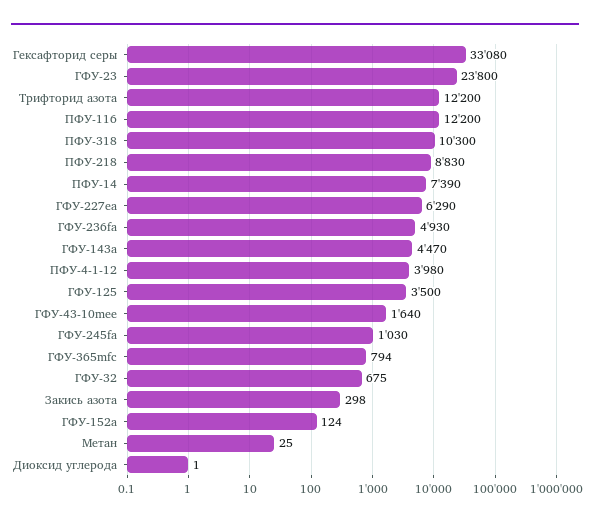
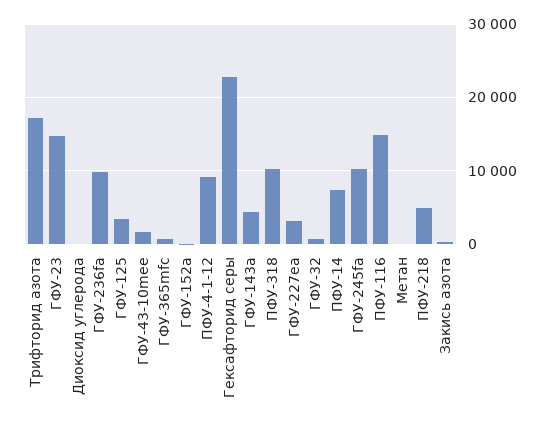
  {
-   "Гексафторид серы": 33080,
+   "Гексафторид серы": 23000,
-   "ГФУ-23": 23800,
+   "ГФУ-23": 15000,
-   "Трифторид азота": 12200,
+   "Трифторид азота": 17000,
-   "ПФУ-116": 12200,
+   "ПФУ-116": 15000,
    "ПФУ-318": 10300,
-   "ПФУ-218": 8830,
+   "ПФУ-218": 5000,
    "ПФУ-14": 7390,
-   "ГФУ-227ea": 6290,
+   "ГФУ-227ea": 3000,
-   "ГФУ-236fa": 4930,
+   "ГФУ-236fa": 10000,
    "ГФУ-143a": 4470,
-   "ПФУ-4-1-12": 3980,
+   "ПФУ-4-1-12": 9000,
    "ГФУ-125": 3500,
    "ГФУ-43-10mee": 1640,
-   "ГФУ-245fa": 1030,
+   "ГФУ-245fa": 10000,
    "ГФУ-365mfc": 794,
    "ГФУ-32": 675,
    "Закись азота": 298,
    "ГФУ-152a": 124,
    "Метан": 25,
    "Диоксид углерода": 1
  }

